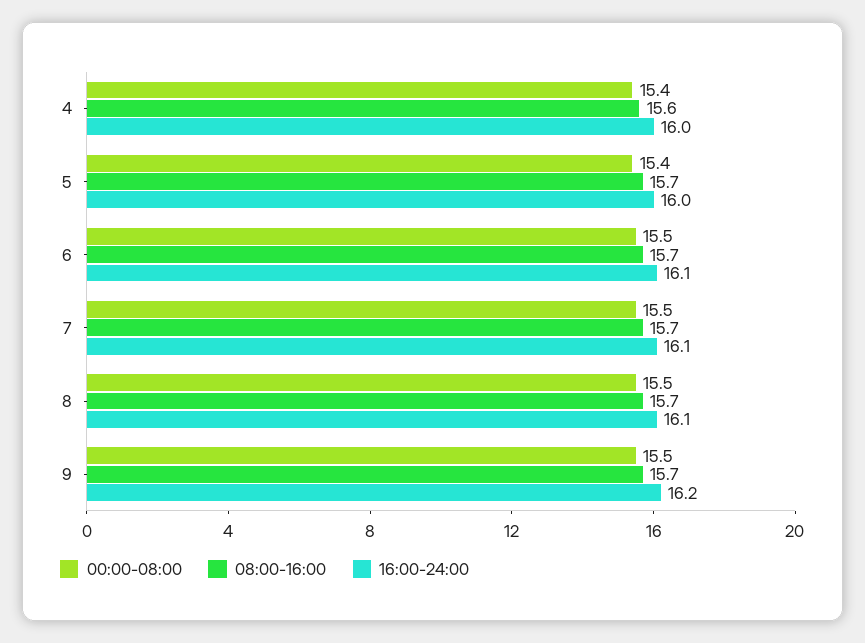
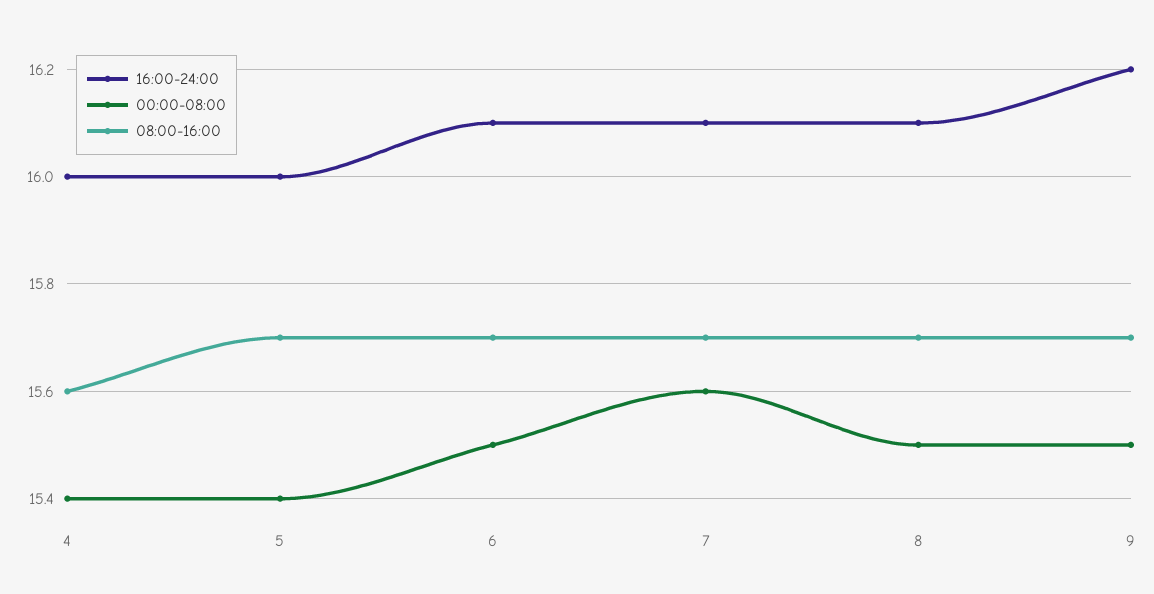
  {
    "00:00-08:00": {
      "4": 15.4,
      "5": 15.4,
      "6": 15.5,
-     "7": 15.5,
+     "7": 15.6,
      "8": 15.5,
      "9": 15.5
    },
    "08:00-16:00": {
      "4": 15.6,
      "5": 15.7,
      "6": 15.7,
      "7": 15.7,
      "8": 15.7,
      "9": 15.7
    },
    "16:00-24:00": {
      "4": 16,
      "5": 16,
      "6": 16.1,
      "7": 16.1,
      "8": 16.1,
      "9": 16.2
    }
  }

